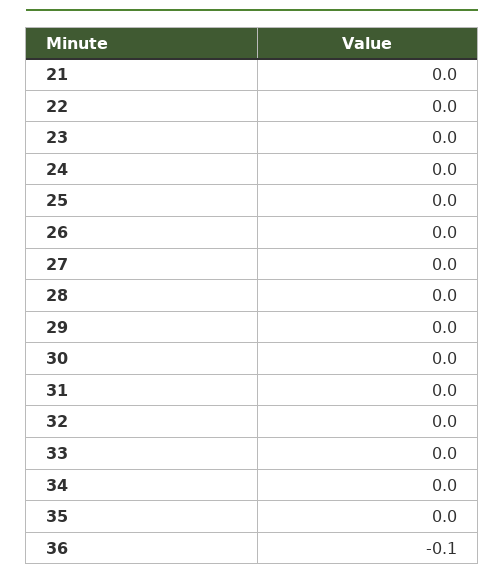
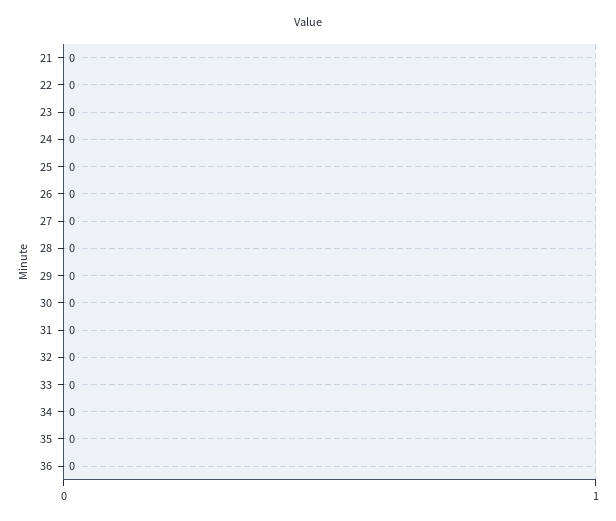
  {
    "21": 0,
    "22": 0,
    "23": 0,
    "24": 0,
    "25": 0,
    "26": 0,
    "27": 0,
    "28": 0,
    "29": 0,
    "30": 0,
    "31": 0,
    "32": 0,
    "33": 0,
    "34": 0,
    "35": 0,
-   "36": -0.1
+   "36": 0
  }

